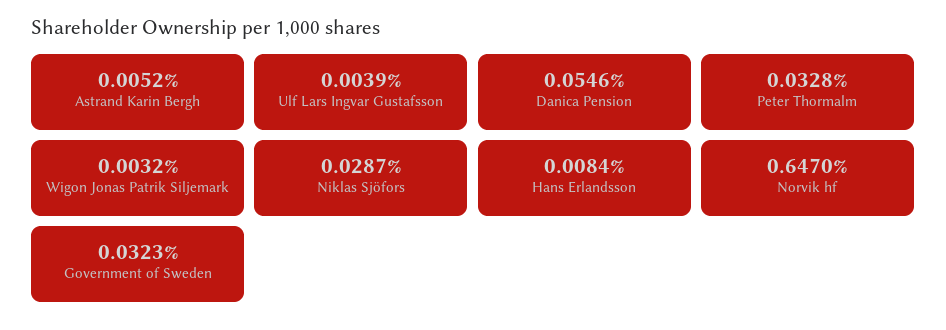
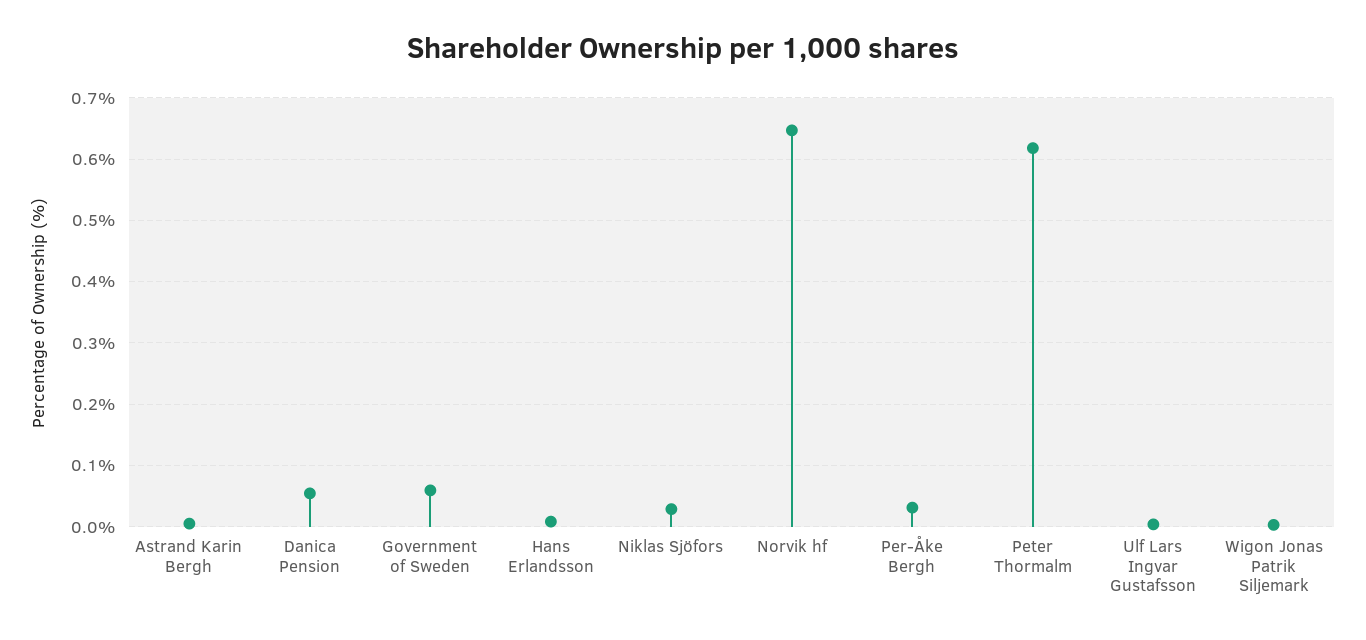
  {
    "Astrand Karin Bergh": 0.0052,
    "Ulf Lars Ingvar Gustafsson": 0.0039,
    "Danica Pension": 0.0546,
-   "Peter Thormalm": 0.0328,
+   "Peter Thormalm": 0.62,
    "Wigon Jonas Patrik Siljemark": 0.0032,
    "Niklas Sjöfors": 0.0287,
    "Hans Erlandsson": 0.0084,
    "Norvik hf": 0.647,
-   "Government of Sweden": 0.0323
+   "Government of Sweden": 0.06,
+   "Per-Åke Bergh": 0.03
  }

